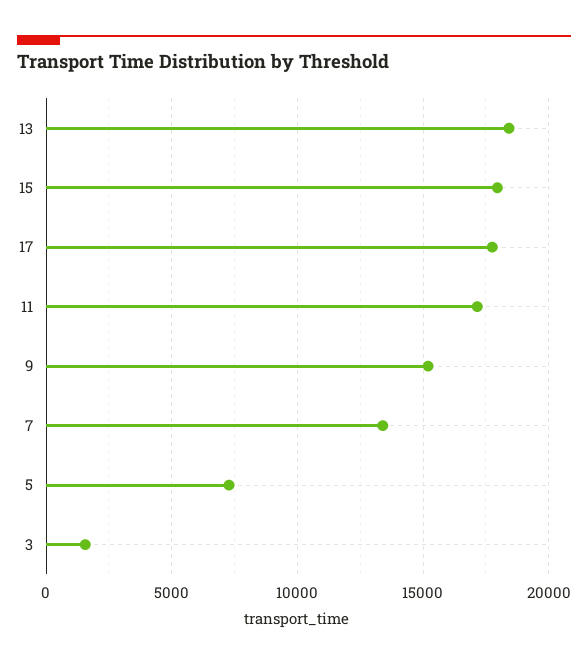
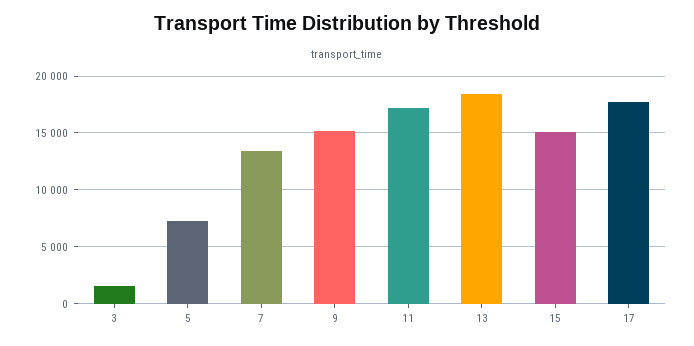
  {
    "13": 18500,
-   "15": 18000,
+   "15": 15000,
    "17": 18000,
    "11": 17000,
    "9": 15000,
    "7": 13500,
    "5": 7500,
    "3": 1500
  }

